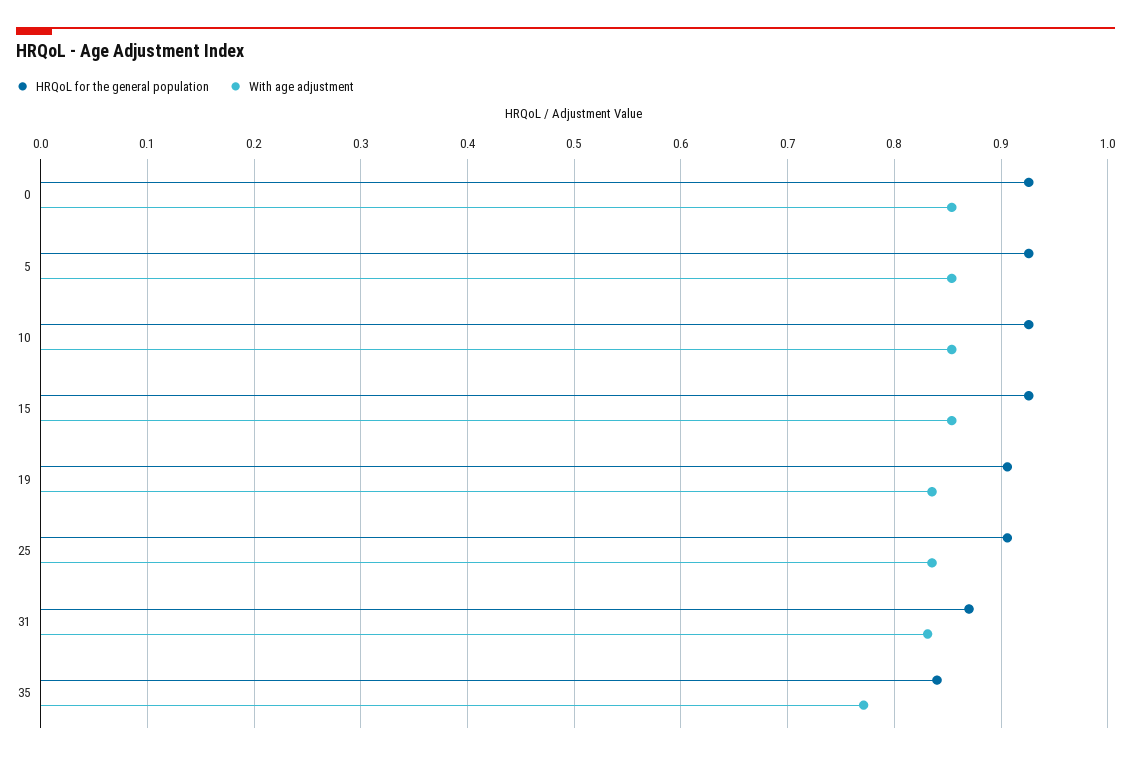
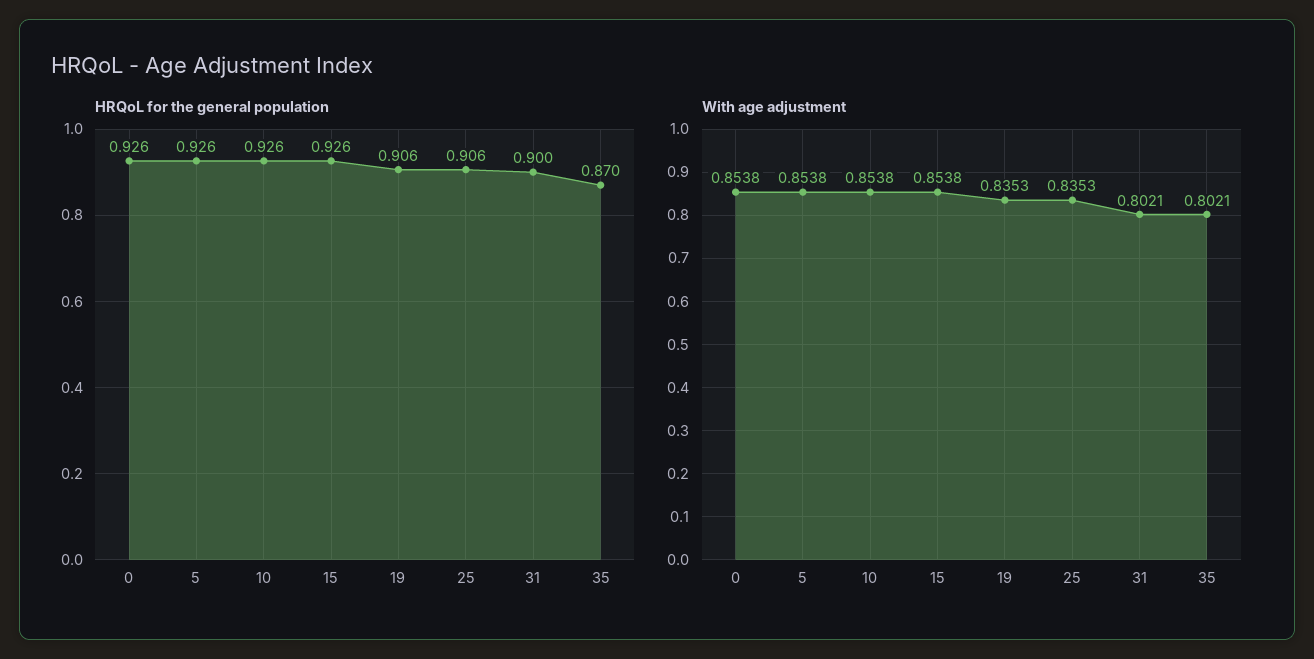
  {
    "HRQoL for the general population": {
      "0": 0.926,
      "5": 0.926,
      "10": 0.926,
      "15": 0.926,
      "19": 0.906,
      "25": 0.906,
-     "31": 0.87,
+     "31": 0.9,
-     "35": 0.84
+     "35": 0.87
    },
    "With age adjustment": {
      "0": 0.8538,
      "5": 0.8538,
      "10": 0.8538,
      "15": 0.8538,
      "19": 0.8353,
      "25": 0.8353,
-     "31": 0.83,
+     "31": 0.8021,
-     "35": 0.77
+     "35": 0.8021
    }
  }

